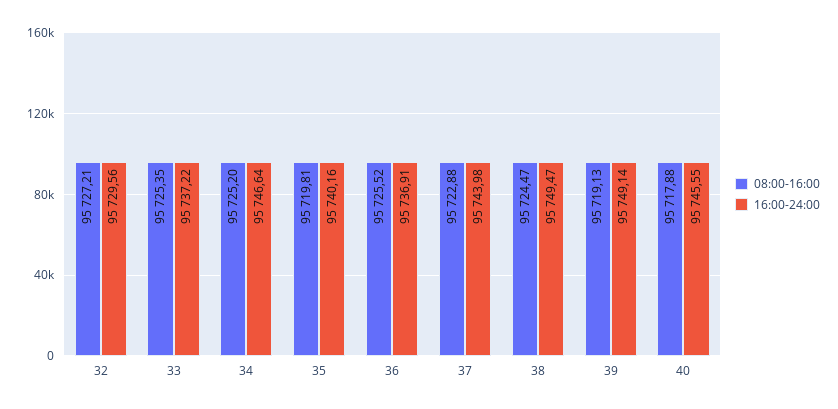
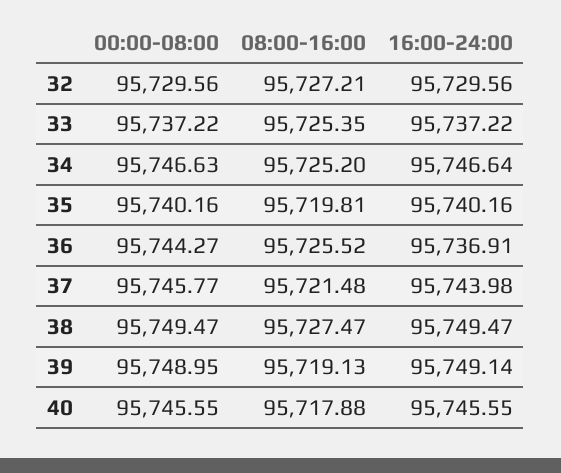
  {
    "08:00-16:00": {
      "32": 95727.21,
      "33": 95725.35,
      "34": 95725.2,
      "35": 95719.81,
      "36": 95725.52,
-     "37": 95722.88,
+     "37": 95721.48,
-     "38": 95724.47,
+     "38": 95727.47,
      "39": 95719.13,
      "40": 95717.88
    },
    "16:00-24:00": {
      "32": 95729.56,
      "33": 95737.22,
      "34": 95746.64,
      "35": 95740.16,
      "36": 95736.91,
      "37": 95743.98,
      "38": 95749.47,
      "39": 95749.14,
      "40": 95745.55
-   }
+   },
+   "00:00-08:00": {
+     "32": 95729.56,
+     "33": 95737.22,
+     "34": 95746.63,
+     "35": 95740.16,
+     "36": 95744.27,
+     "37": 95745.77,
+     "38": 95749.47,
+     "39": 95748.95,
+     "40": 95745.55
+   }
  }

